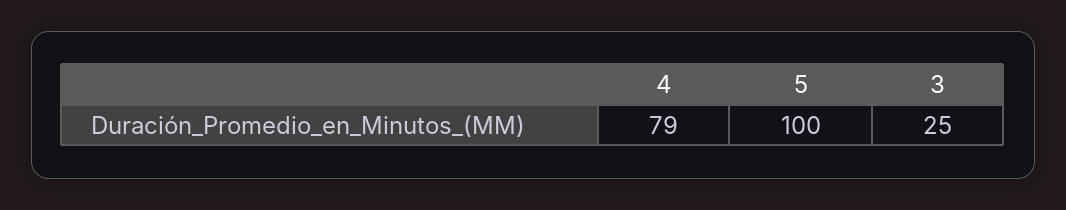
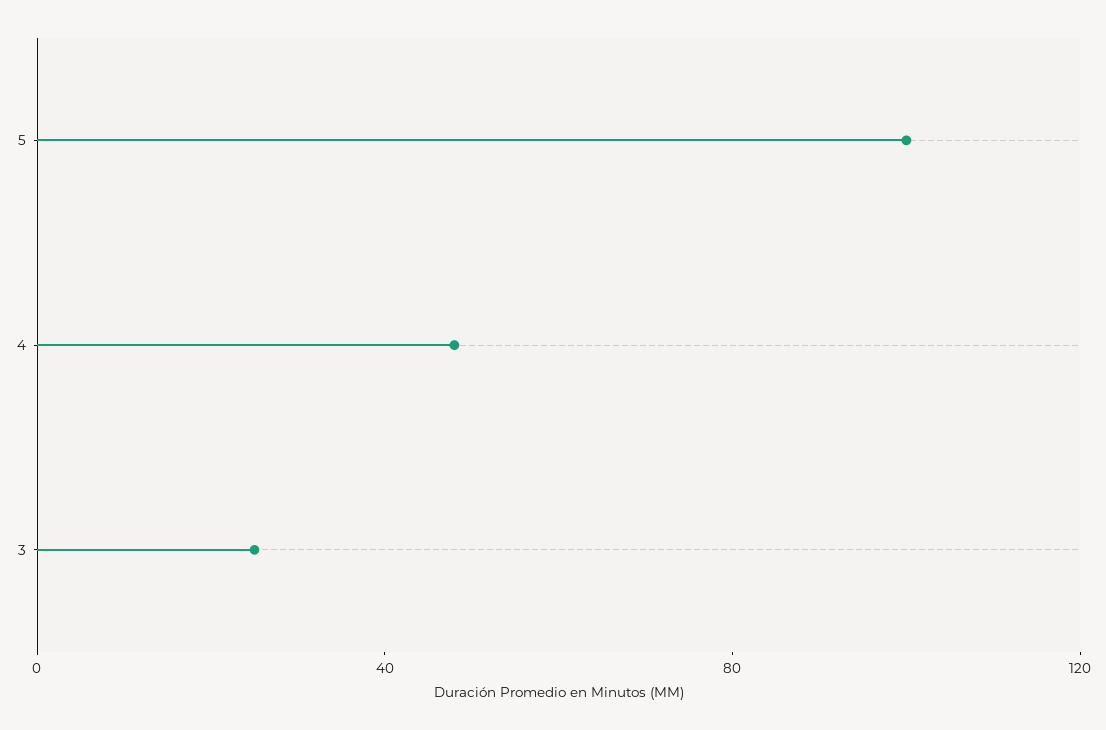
  {
-   "4": 79,
+   "4": 50,
    "5": 100,
    "3": 25
  }

